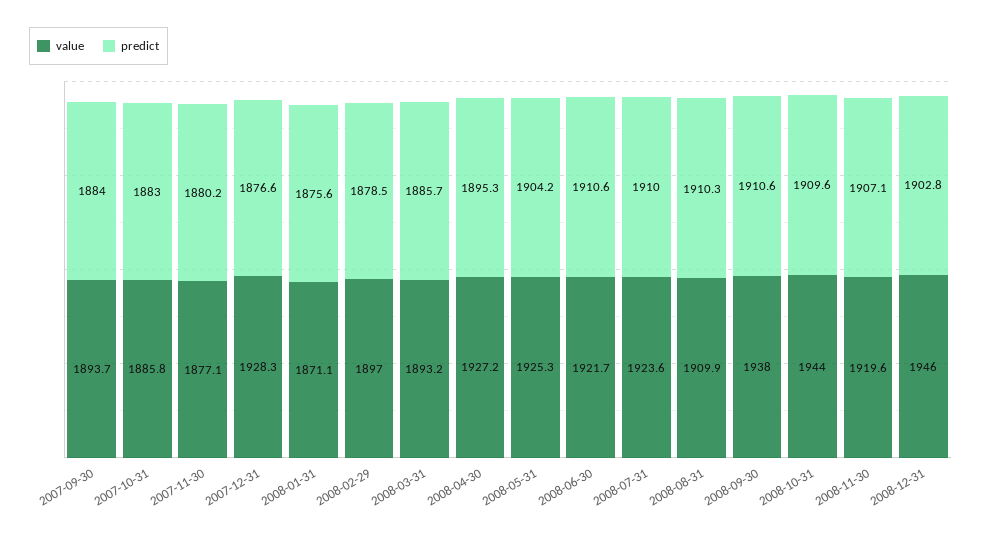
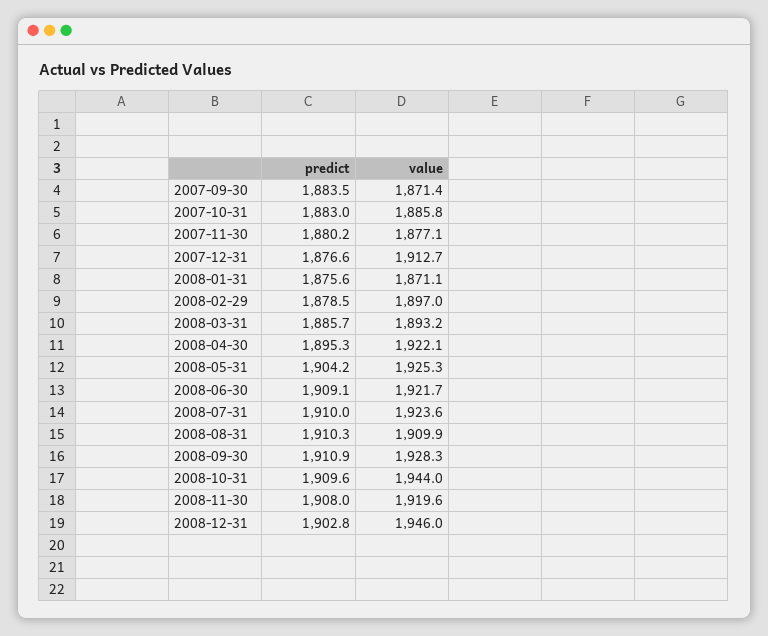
  {
    "value": {
-     "2007-09-30": 1893.7,
+     "2007-09-30": 1871.4,
      "2007-10-31": 1885.8,
      "2007-11-30": 1877.1,
-     "2007-12-31": 1928.3,
+     "2007-12-31": 1912.7,
      "2008-01-31": 1871.1,
      "2008-02-29": 1897,
      "2008-03-31": 1893.2,
-     "2008-04-30": 1927.2,
+     "2008-04-30": 1922.1,
      "2008-05-31": 1925.3,
      "2008-06-30": 1921.7,
      "2008-07-31": 1923.6,
      "2008-08-31": 1909.9,
-     "2008-09-30": 1938,
+     "2008-09-30": 1928.3,
      "2008-10-31": 1944,
      "2008-11-30": 1919.6,
      "2008-12-31": 1946
    },
    "predict": {
-     "2007-09-30": 1884,
+     "2007-09-30": 1883.5,
      "2007-10-31": 1883,
      "2007-11-30": 1880.2,
      "2007-12-31": 1876.6,
      "2008-01-31": 1875.6,
      "2008-02-29": 1878.5,
      "2008-03-31": 1885.7,
      "2008-04-30": 1895.3,
      "2008-05-31": 1904.2,
-     "2008-06-30": 1910.6,
+     "2008-06-30": 1909.1,
      "2008-07-31": 1910,
      "2008-08-31": 1910.3,
-     "2008-09-30": 1910.6,
+     "2008-09-30": 1910.9,
      "2008-10-31": 1909.6,
-     "2008-11-30": 1907.1,
+     "2008-11-30": 1908,
      "2008-12-31": 1902.8
    }
  }

